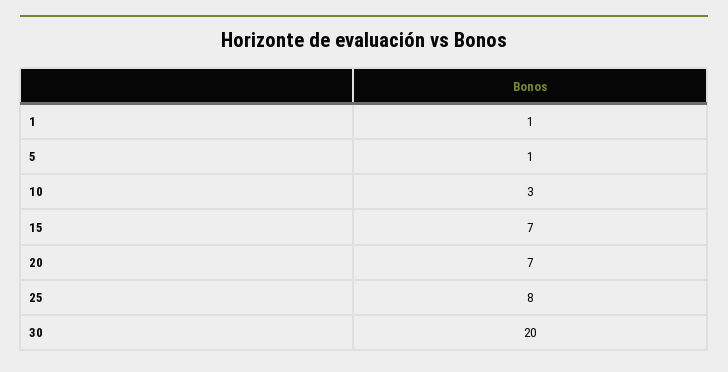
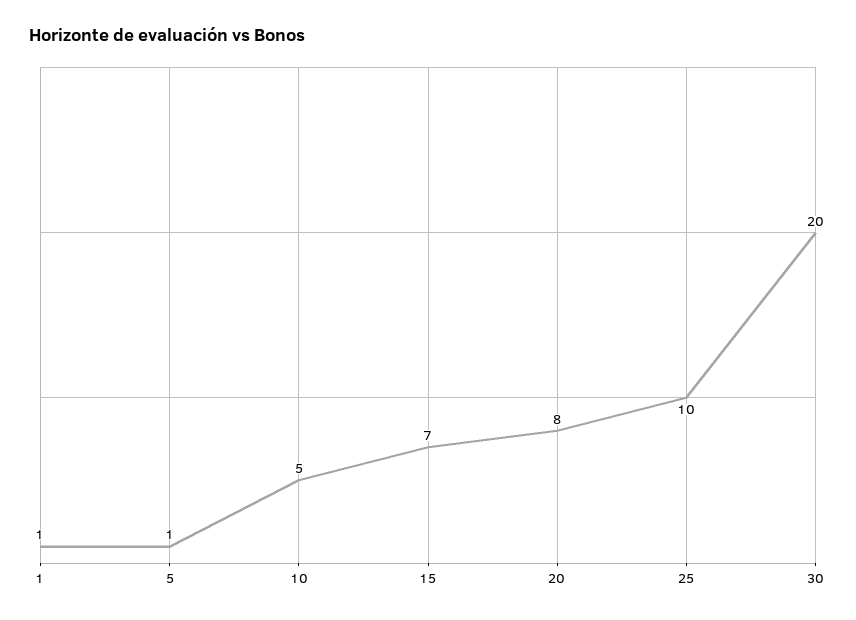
  {
    "1": 1,
    "5": 1,
-   "10": 3,
+   "10": 5,
    "15": 7,
-   "20": 7,
+   "20": 8,
-   "25": 8,
+   "25": 10,
    "30": 20
  }

